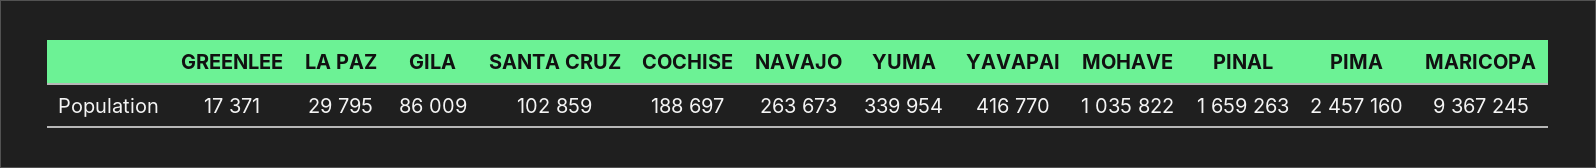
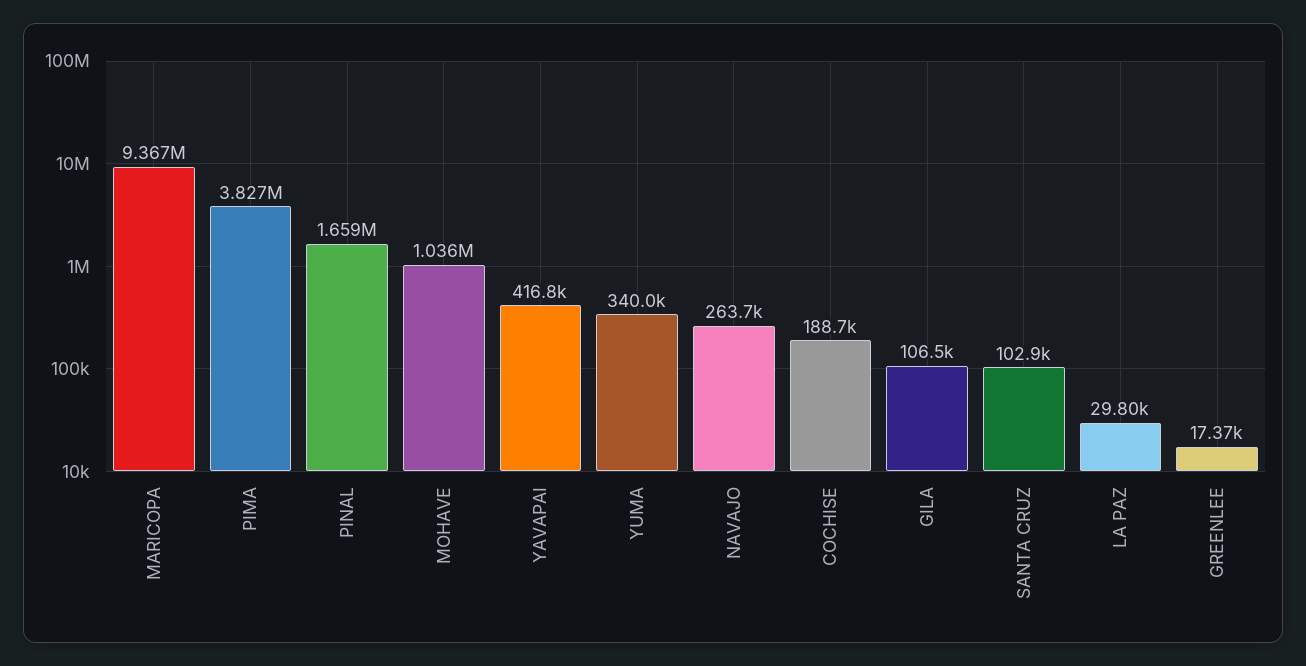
  {
    "GREENLEE": 17371,
    "LA PAZ": 29795,
-   "GILA": 86009,
+   "GILA": 106500,
    "SANTA CRUZ": 102859,
    "COCHISE": 188697,
    "NAVAJO": 263673,
    "YUMA": 339954,
    "YAVAPAI": 416770,
    "MOHAVE": 1035822,
    "PINAL": 1659263,
-   "PIMA": 2457160,
+   "PIMA": 3827000,
    "MARICOPA": 9367245
  }

